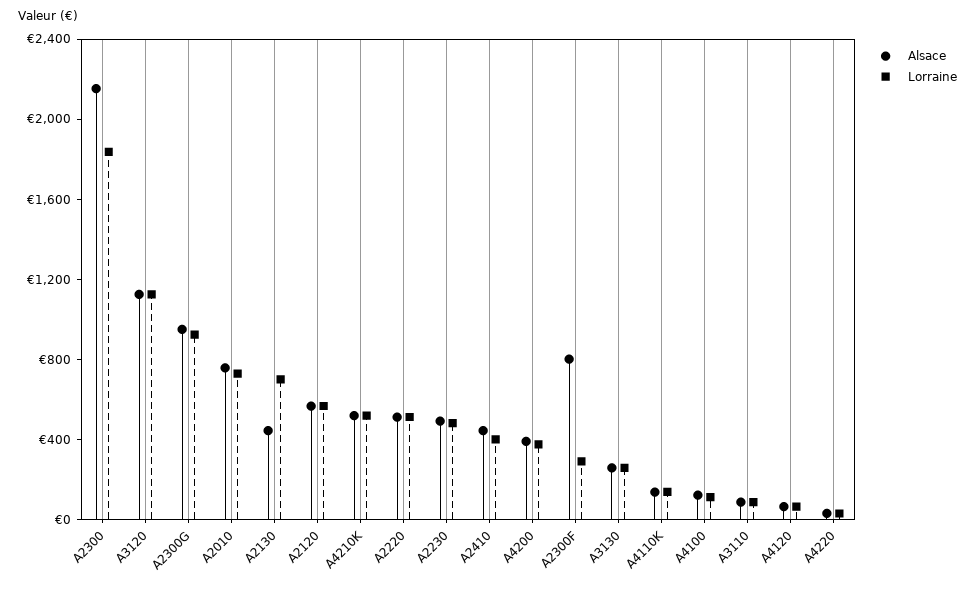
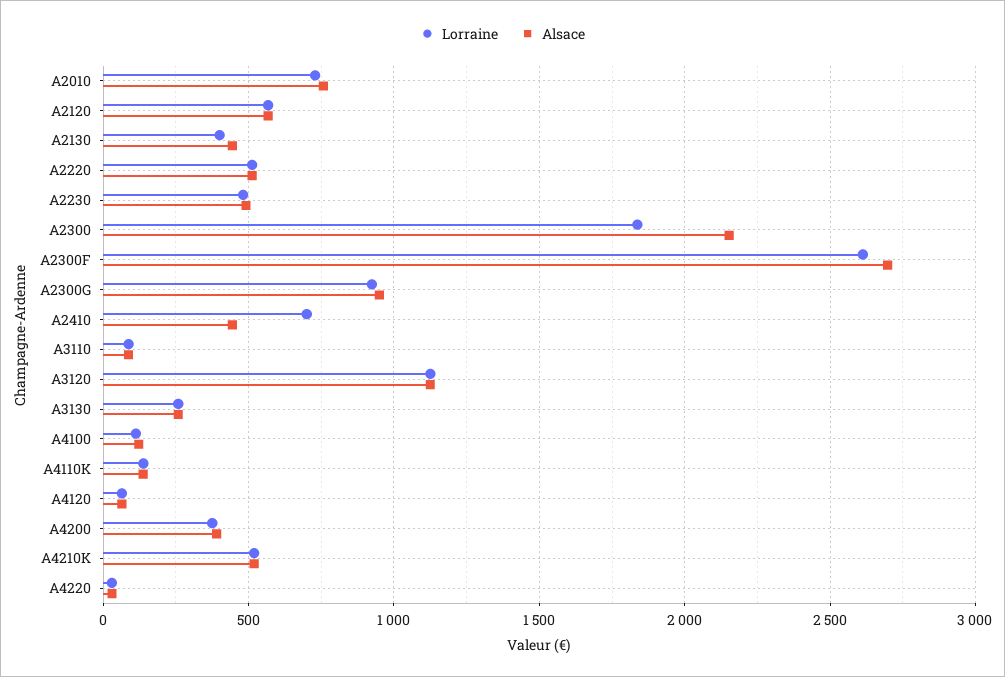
  {
    "Alsace": {
      "A2300": 2150,
      "A3120": 1150,
      "A2300G": 950,
      "A2010": 750,
      "A2130": 450,
      "A2120": 550,
      "A4210K": 500,
      "A2220": 500,
      "A2230": 500,
      "A2410": 450,
      "A4200": 400,
-     "A2300F": 800,
+     "A2300F": 2700,
      "A3130": 250,
      "A4110K": 150,
      "A4100": 100,
      "A3110": 100,
      "A4120": 50,
      "A4220": 50
    },
    "Lorraine": {
      "A2300": 1850,
      "A3120": 1150,
      "A2300G": 900,
      "A2010": 750,
-     "A2130": 700,
+     "A2130": 400,
      "A2120": 550,
      "A4210K": 500,
      "A2220": 500,
      "A2230": 500,
-     "A2410": 400,
+     "A2410": 700,
      "A4200": 400,
-     "A2300F": 300,
+     "A2300F": 2600,
      "A3130": 250,
      "A4110K": 150,
      "A4100": 100,
      "A3110": 100,
      "A4120": 50,
      "A4220": 50
    }
  }

